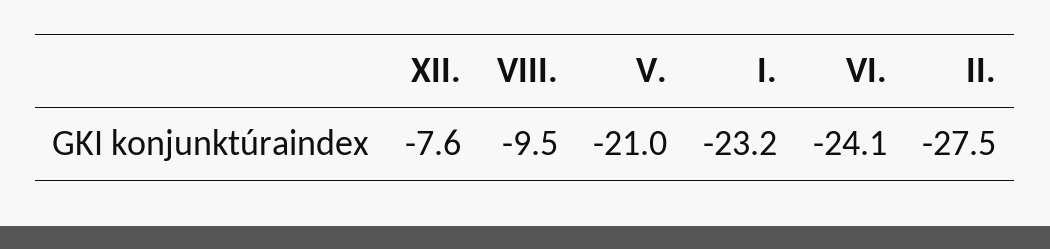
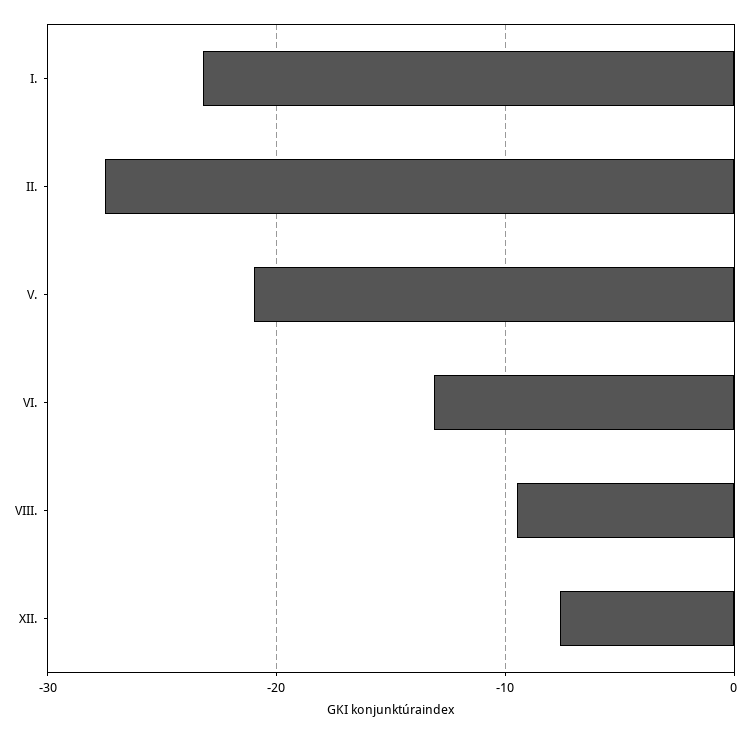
  {
    "XII.": -7.6,
    "VIII.": -9.5,
    "V.": -21,
    "I.": -23.2,
-   "VI.": -24.1,
+   "VI.": -13,
    "II.": -27.5
  }

